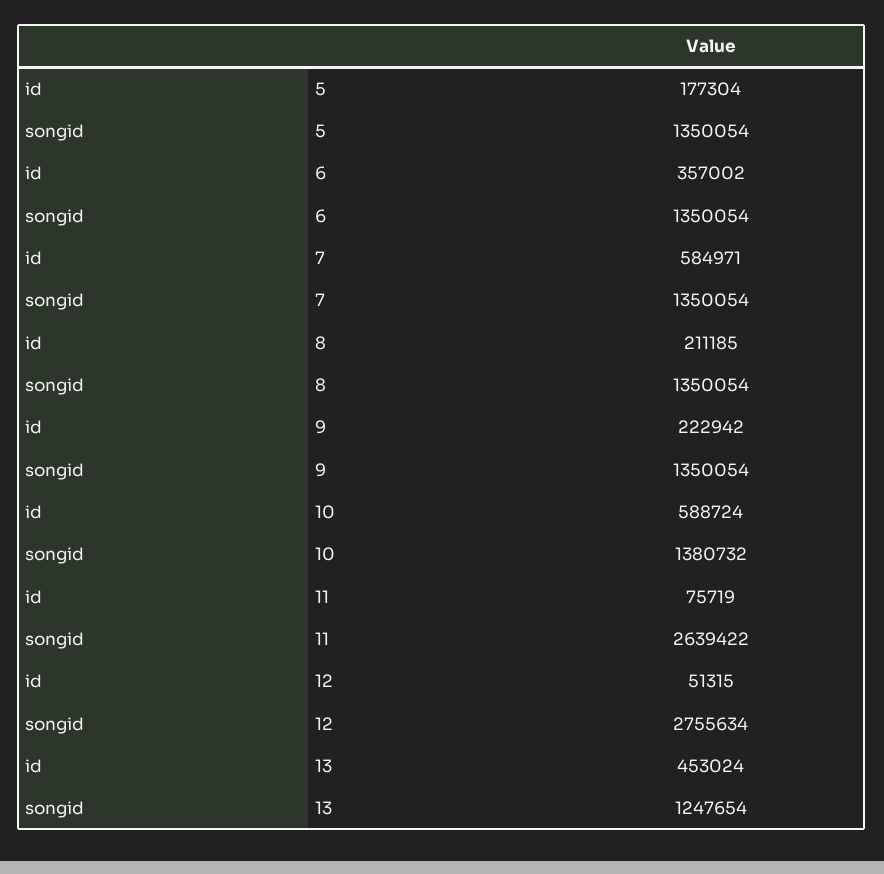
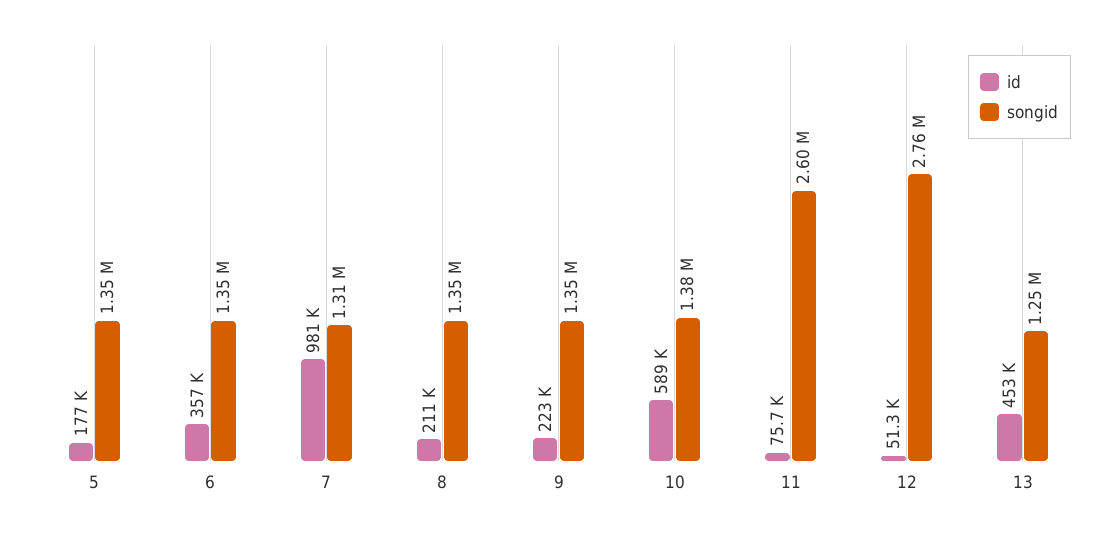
  {
    "id": {
      "5": 177304,
      "6": 357002,
-     "7": 584971,
+     "7": 981000,
      "8": 211185,
      "9": 222942,
      "10": 588724,
      "11": 75719,
      "12": 51315,
      "13": 453024
    },
    "songid": {
      "5": 1350054,
      "6": 1350054,
-     "7": 1350054,
+     "7": 1310000,
      "8": 1350054,
      "9": 1350054,
      "10": 1380732,
-     "11": 2639422,
+     "11": 2600000,
      "12": 2755634,
      "13": 1247654
    }
  }

